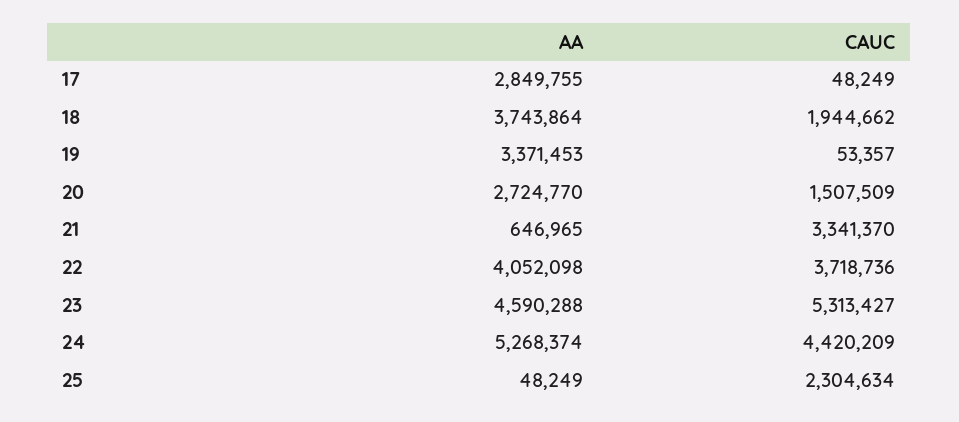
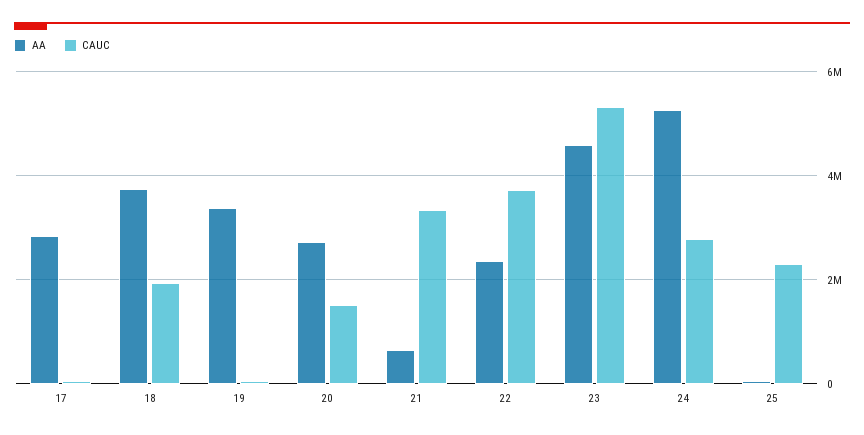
  {
    "AA": {
      "17": 2849755,
      "18": 3743864,
      "19": 3371453,
      "20": 2724770,
      "21": 646965,
-     "22": 4052098,
+     "22": 2400000,
      "23": 4590288,
      "24": 5268374,
      "25": 48249
    },
    "CAUC": {
      "17": 48249,
      "18": 1944662,
      "19": 53357,
      "20": 1507509,
      "21": 3341370,
      "22": 3718736,
      "23": 5313427,
-     "24": 4420209,
+     "24": 2800000,
      "25": 2304634
    }
  }

